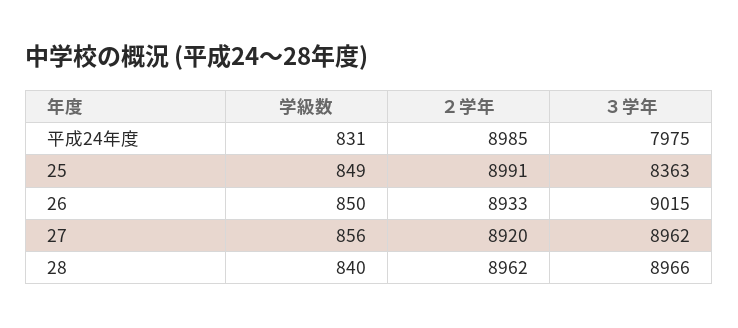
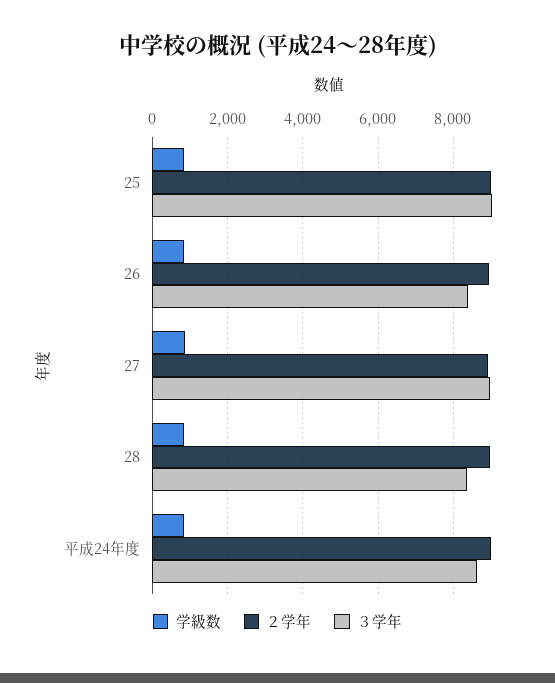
  {
    "学級数": {
      "平成24年度": 831,
      "25": 849,
      "26": 850,
      "27": 856,
      "28": 840
    },
    "２学年": {
      "平成24年度": 8985,
      "25": 8991,
      "26": 8933,
      "27": 8920,
      "28": 8962
    },
    "３学年": {
-     "平成24年度": 7975,
+     "平成24年度": 8600,
-     "25": 8363,
+     "25": 9000,
-     "26": 9015,
+     "26": 8400,
      "27": 8962,
-     "28": 8966
+     "28": 8400
    }
  }

